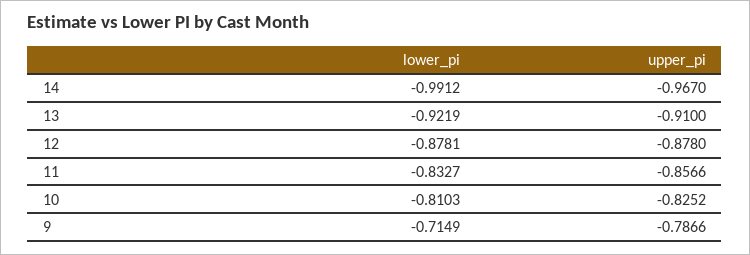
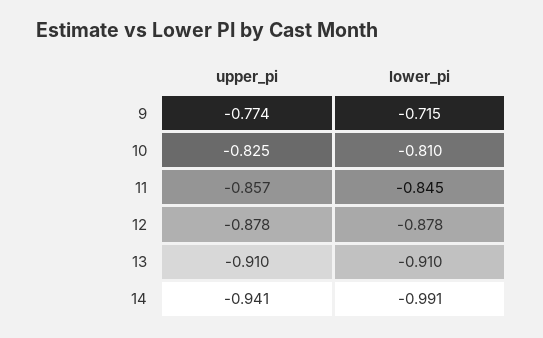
  {
    "lower_pi": {
      "14": -0.9912,
-     "13": -0.9219,
+     "13": -0.91,
      "12": -0.8781,
-     "11": -0.8327,
+     "11": -0.845,
      "10": -0.8103,
      "9": -0.7149
    },
    "upper_pi": {
-     "14": -0.967,
+     "14": -0.941,
      "13": -0.91,
      "12": -0.878,
      "11": -0.8566,
      "10": -0.8252,
-     "9": -0.7866
+     "9": -0.774
    }
  }

